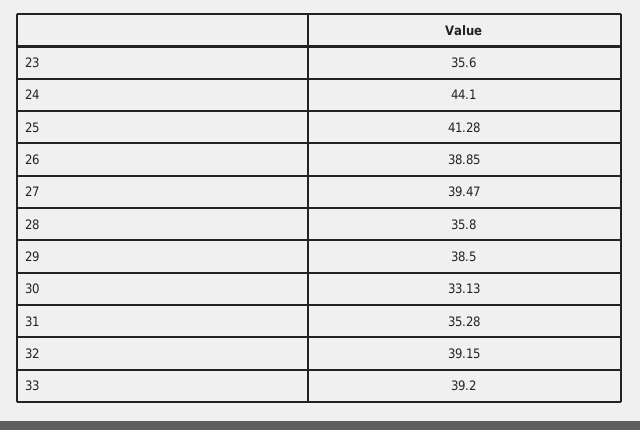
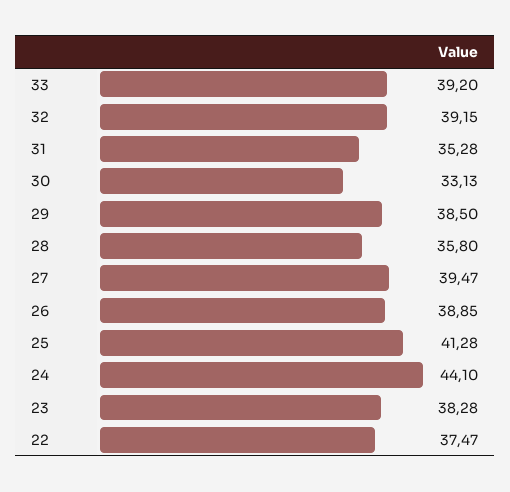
  {
-   "23": 35.6,
+   "23": 38.28,
    "24": 44.1,
    "25": 41.28,
    "26": 38.85,
    "27": 39.47,
    "28": 35.8,
    "29": 38.5,
    "30": 33.13,
    "31": 35.28,
    "32": 39.15,
-   "33": 39.2
+   "33": 39.2,
+   "22": 37.47
  }

